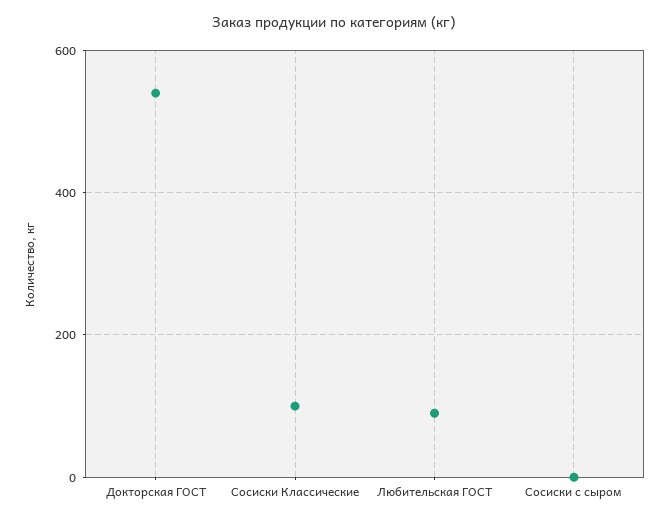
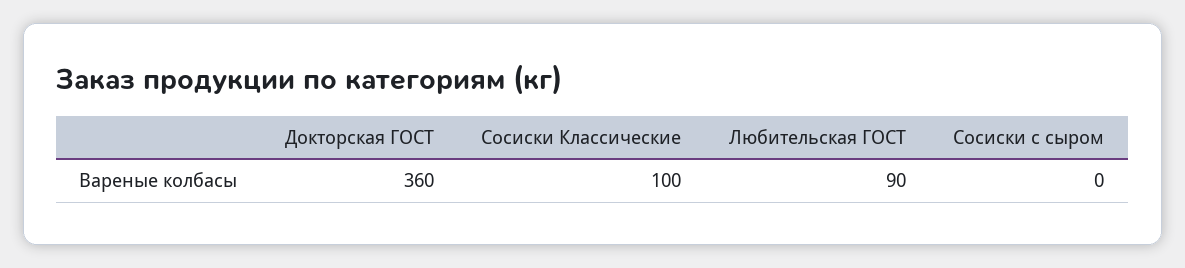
  {
-   "Докторская ГОСТ": 540,
+   "Докторская ГОСТ": 360,
    "Сосиски Классические": 100,
    "Любительская ГОСТ": 90,
    "Сосиски с сыром": 0
  }

